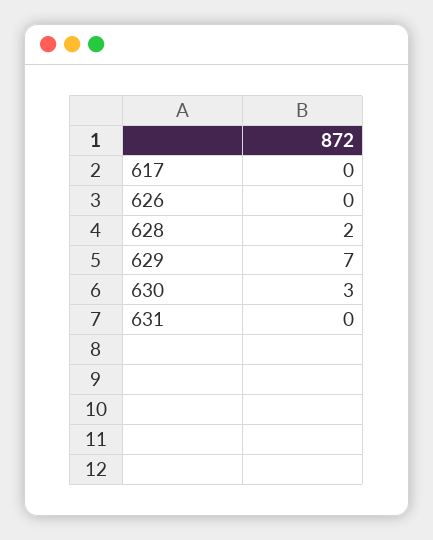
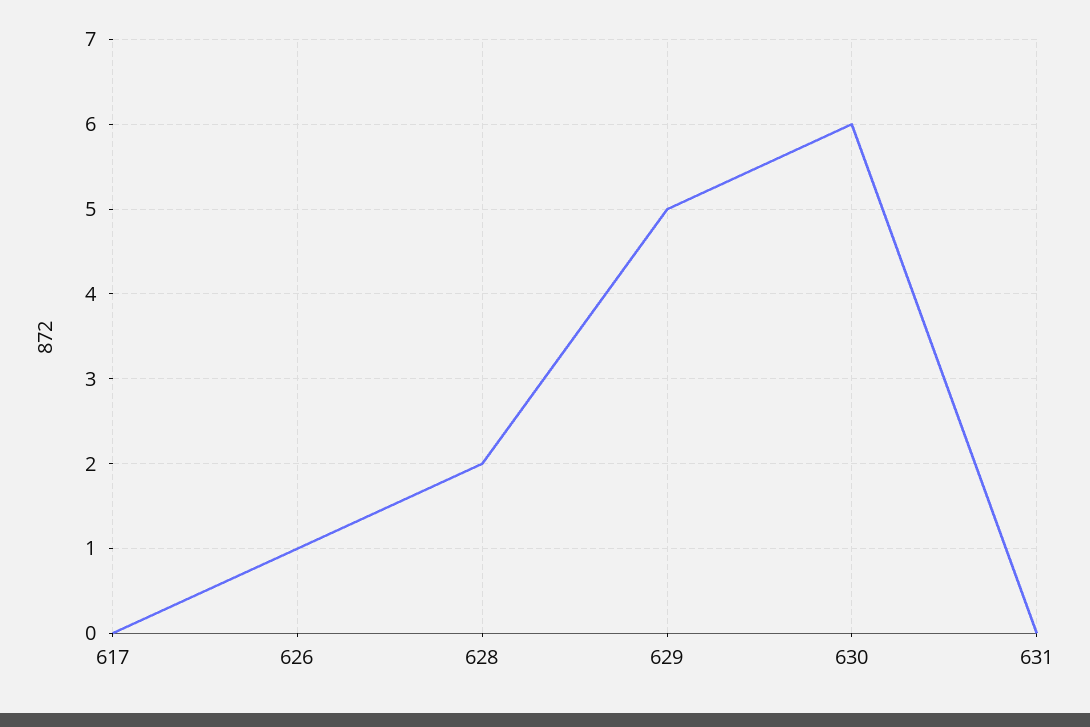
  {
    "617": 0,
-   "626": 0,
+   "626": 1,
    "628": 2,
-   "629": 7,
+   "629": 5,
-   "630": 3,
+   "630": 6,
    "631": 0
  }

